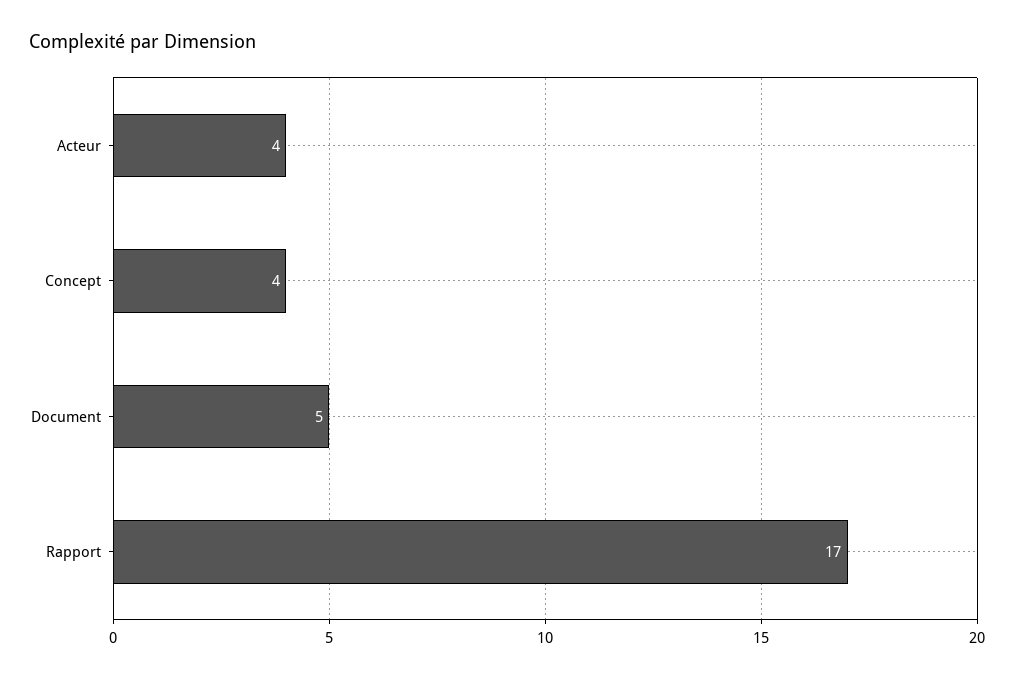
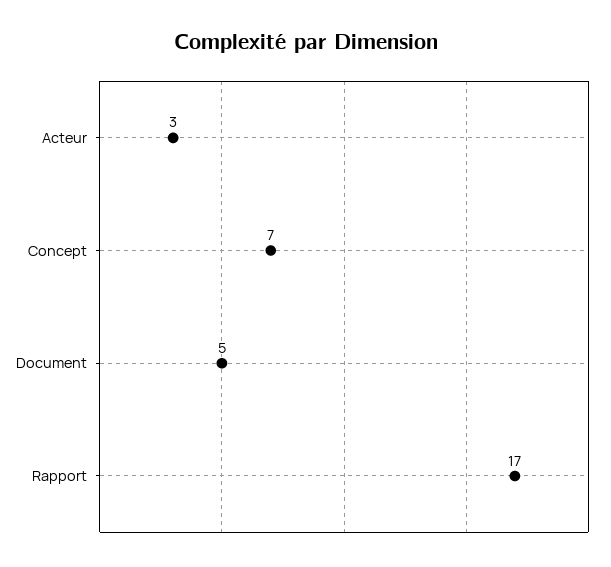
  {
-   "Acteur": 4,
+   "Acteur": 3,
-   "Concept": 4,
+   "Concept": 7,
    "Document": 5,
    "Rapport": 17
  }

